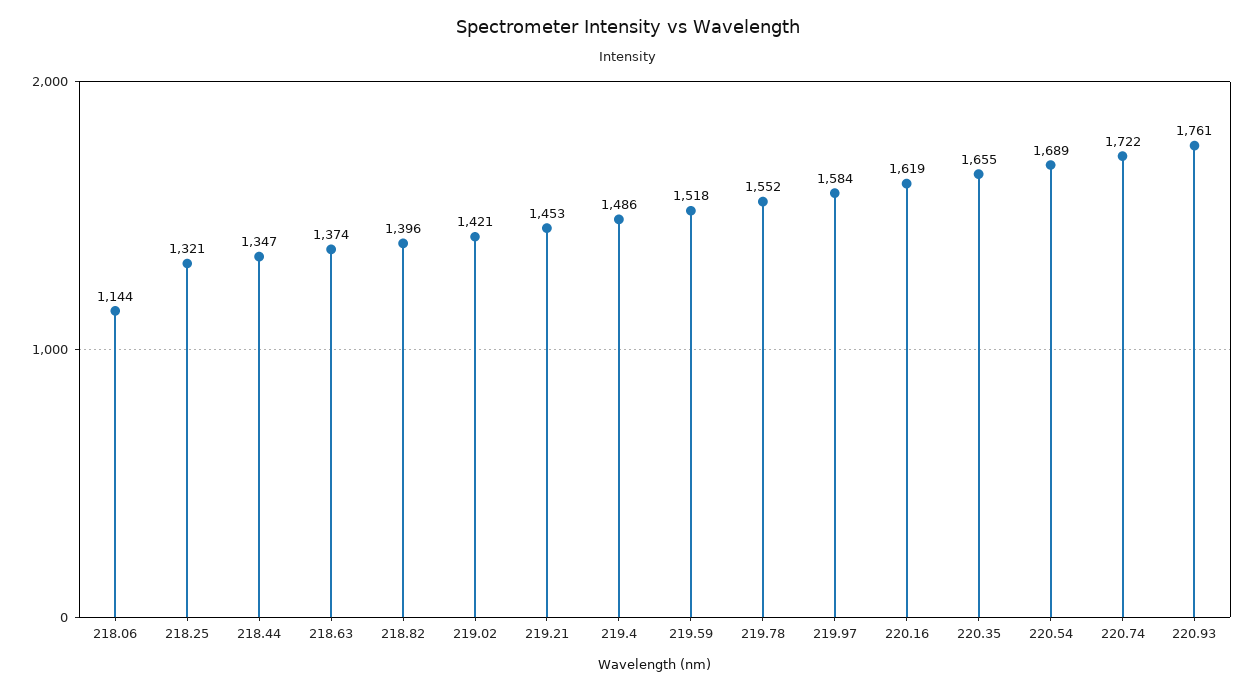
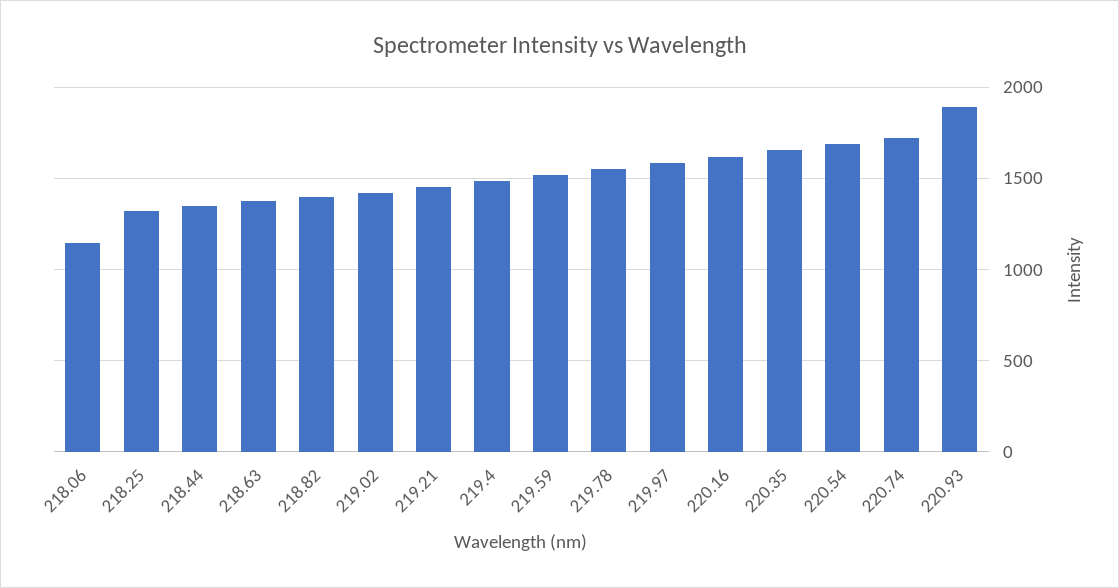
  {
    "218.06": 1144,
    "218.25": 1321,
    "218.44": 1347,
    "218.63": 1374,
    "218.82": 1396,
    "219.02": 1421,
    "219.21": 1453,
    "219.4": 1486,
    "219.59": 1518,
    "219.78": 1552,
    "219.97": 1584,
    "220.16": 1619,
    "220.35": 1655,
    "220.54": 1689,
    "220.74": 1722,
-   "220.93": 1761
+   "220.93": 1900
  }

